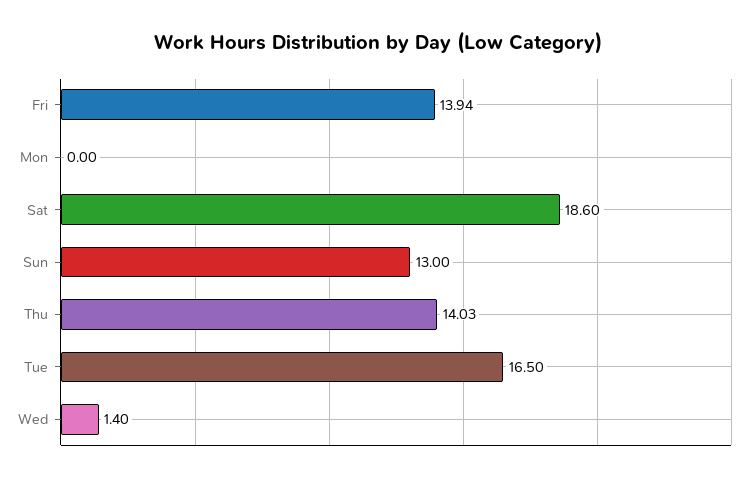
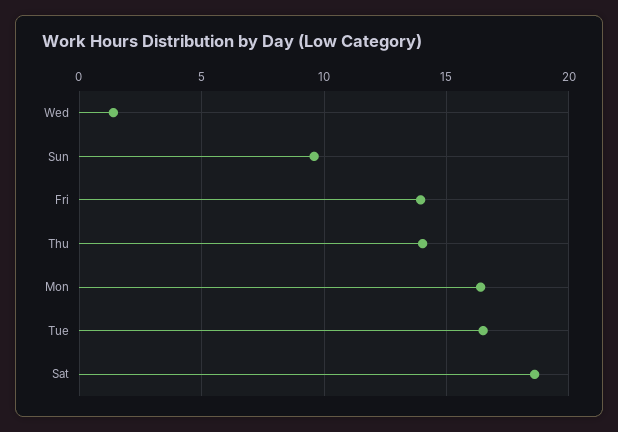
  {
    "Fri": 13.94,
-   "Mon": 0,
+   "Mon": 16.5,
    "Sat": 18.6,
-   "Sun": 13,
+   "Sun": 9.5,
    "Thu": 14.03,
    "Tue": 16.5,
    "Wed": 1.4
  }

